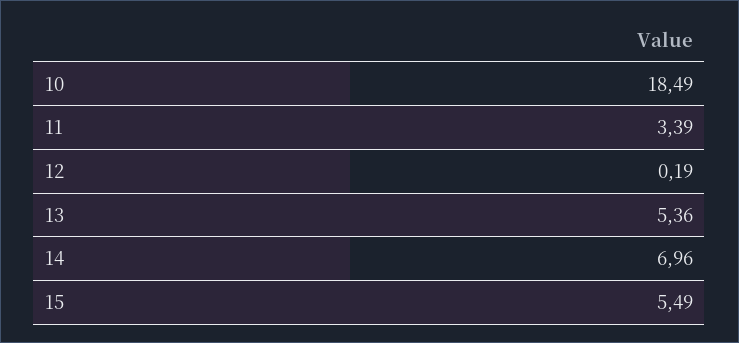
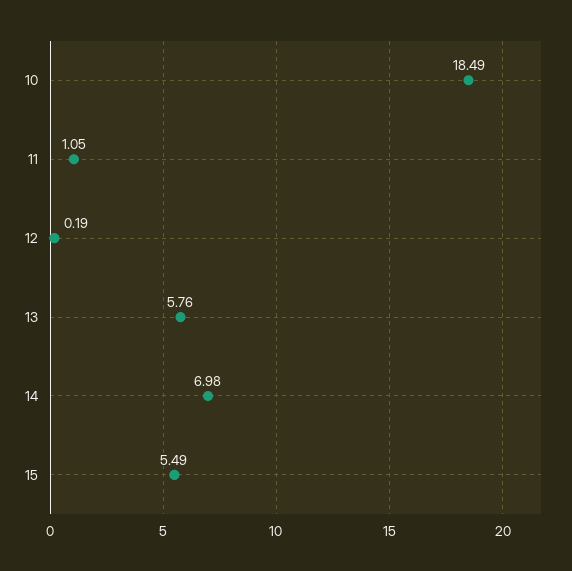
  {
    "10": 18.49,
-   "11": 3.39,
+   "11": 1.05,
    "12": 0.19,
-   "13": 5.36,
+   "13": 5.76,
-   "14": 6.96,
+   "14": 6.98,
    "15": 5.49
  }

